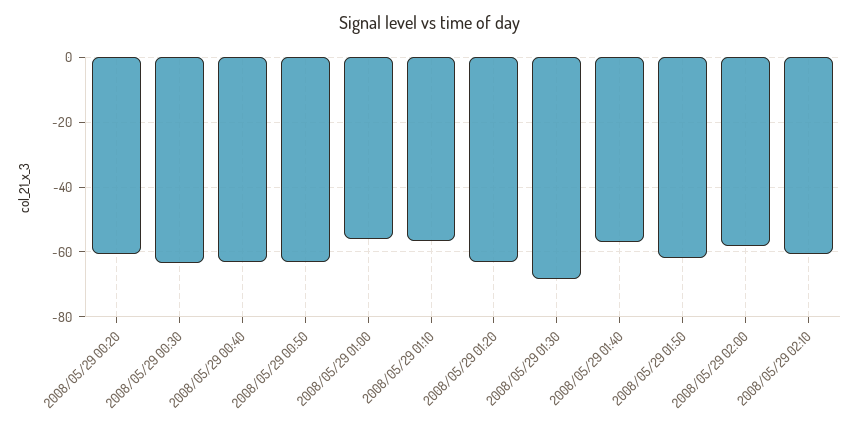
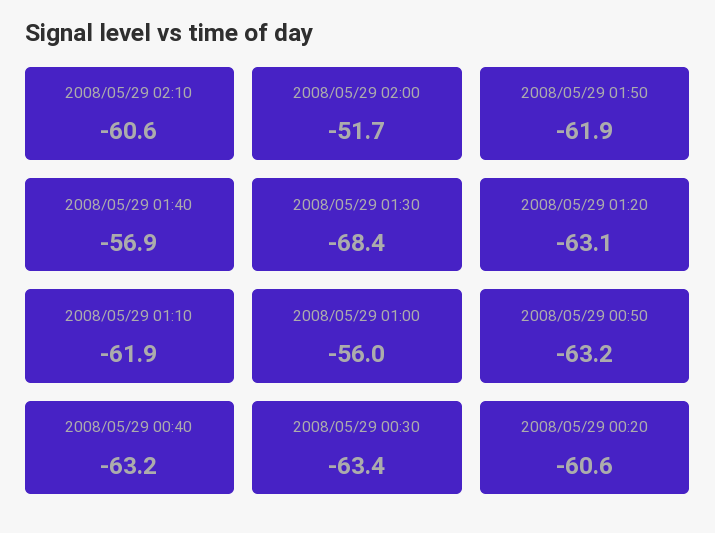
  {
    "2008/05/29 00:20": -60.6,
    "2008/05/29 00:30": -63.4,
    "2008/05/29 00:40": -63.2,
    "2008/05/29 00:50": -63.2,
    "2008/05/29 01:00": -56,
-   "2008/05/29 01:10": -56,
+   "2008/05/29 01:10": -61.9,
    "2008/05/29 01:20": -63.1,
    "2008/05/29 01:30": -68.4,
    "2008/05/29 01:40": -56.9,
    "2008/05/29 01:50": -61.9,
-   "2008/05/29 02:00": -58,
+   "2008/05/29 02:00": -51.7,
    "2008/05/29 02:10": -60.6
  }

